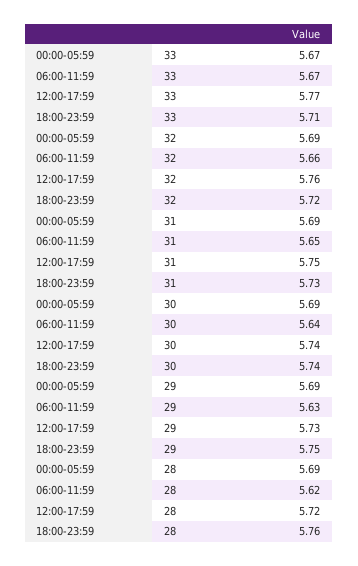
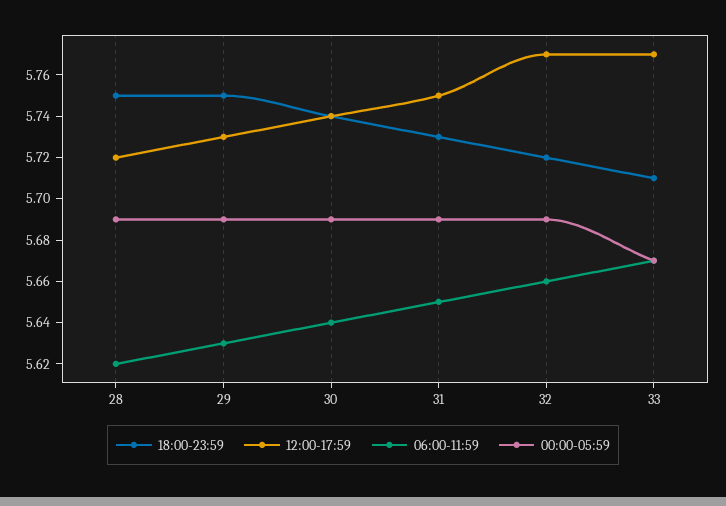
  {
    "00:00-05:59": {
      "33": 5.67,
      "32": 5.69,
      "31": 5.69,
      "30": 5.69,
      "29": 5.69,
      "28": 5.69
    },
    "06:00-11:59": {
      "33": 5.67,
      "32": 5.66,
      "31": 5.65,
      "30": 5.64,
      "29": 5.63,
      "28": 5.62
    },
    "12:00-17:59": {
      "33": 5.77,
-     "32": 5.76,
+     "32": 5.77,
      "31": 5.75,
      "30": 5.74,
      "29": 5.73,
      "28": 5.72
    },
    "18:00-23:59": {
      "33": 5.71,
      "32": 5.72,
      "31": 5.73,
      "30": 5.74,
      "29": 5.75,
-     "28": 5.76
+     "28": 5.75
    }
  }

